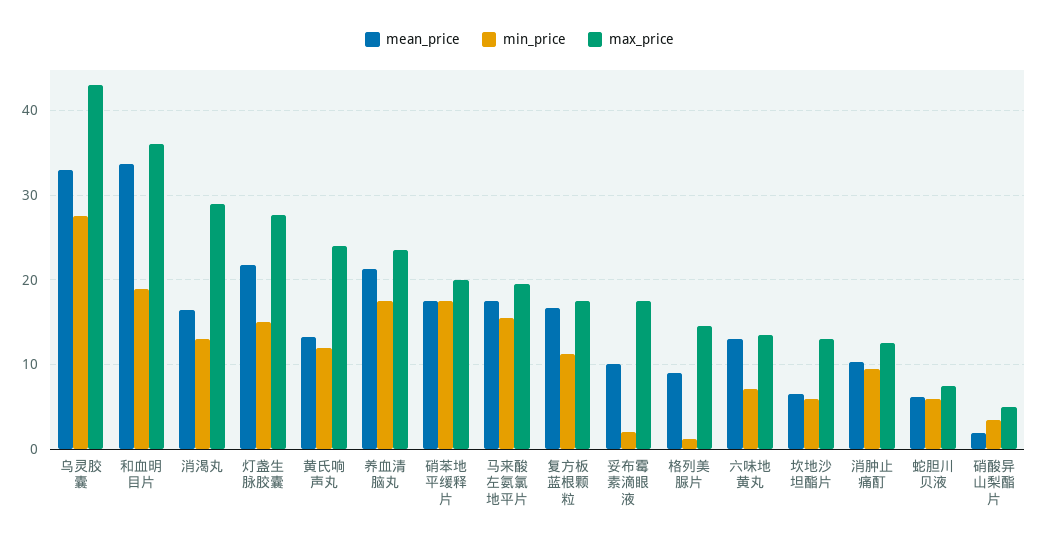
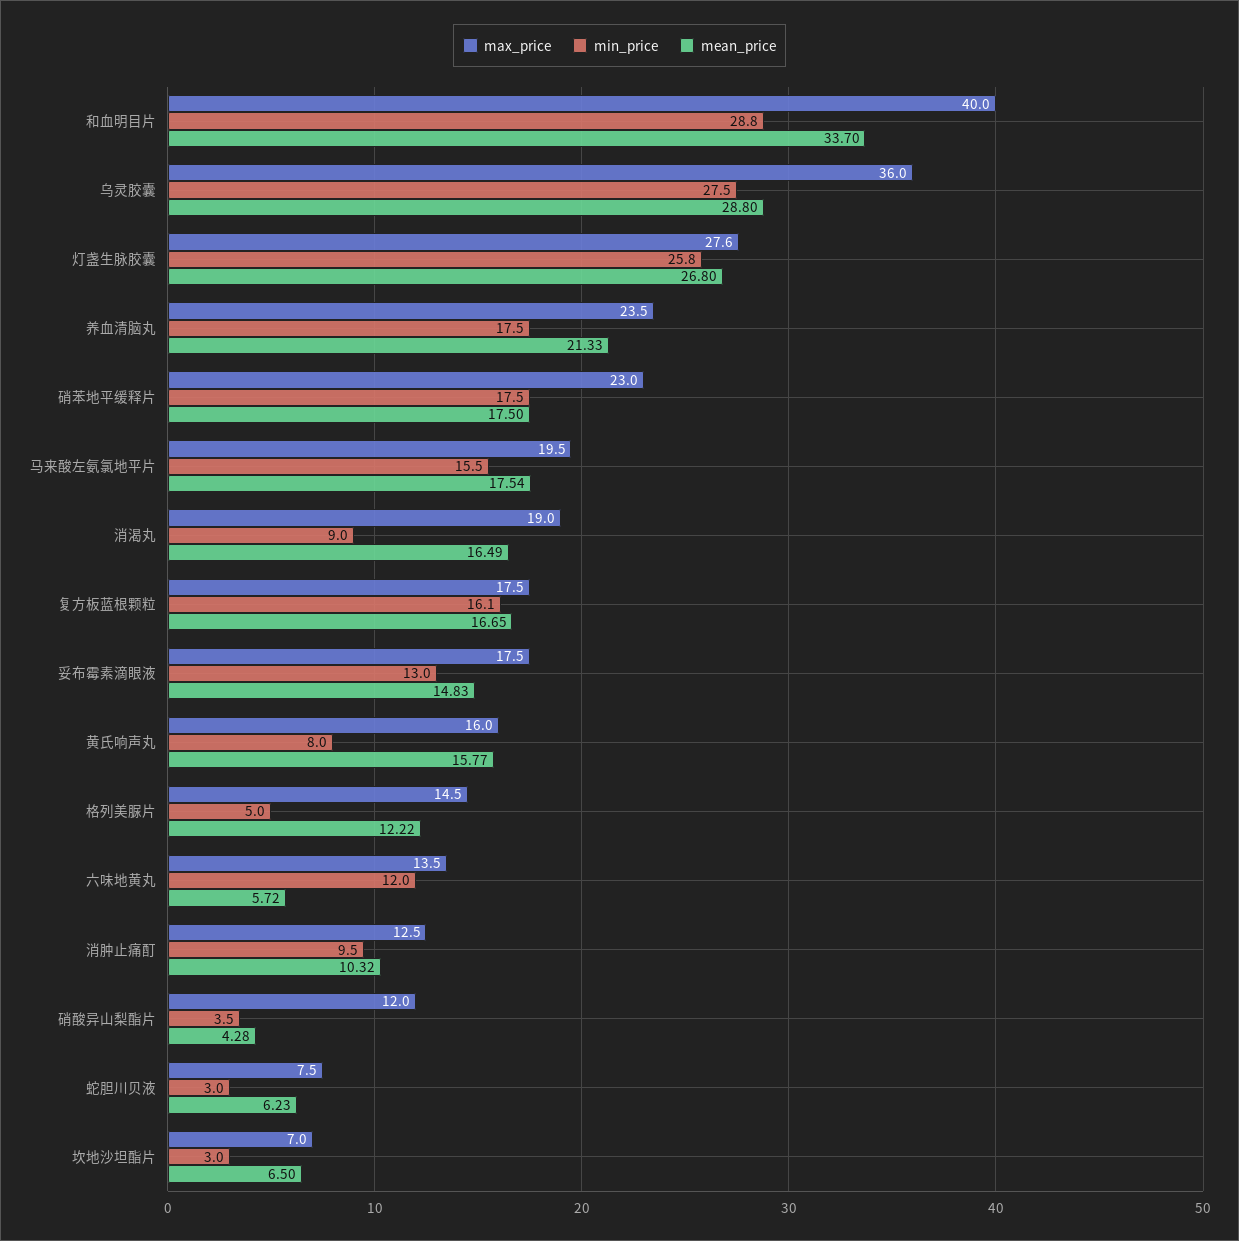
  {
    "mean_price": {
-     "乌灵胶囊": 33,
+     "乌灵胶囊": 28.8,
      "和血明目片": 33.7,
      "消渴丸": 16.49,
-     "灯盏生脉胶囊": 22,
+     "灯盏生脉胶囊": 26.8,
-     "黄氏响声丸": 13,
+     "黄氏响声丸": 15.77,
      "养血清脑丸": 21.33,
      "硝苯地平缓释片": 17.5,
      "马来酸左氨氯地平片": 17.54,
      "复方板蓝根颗粒": 16.65,
-     "妥布霉素滴眼液": 10,
+     "妥布霉素滴眼液": 14.83,
-     "格列美脲片": 9,
+     "格列美脲片": 12.22,
-     "六味地黄丸": 13,
+     "六味地黄丸": 5.72,
      "坎地沙坦酯片": 6.5,
      "消肿止痛酊": 10.32,
      "蛇胆川贝液": 6.23,
-     "硝酸异山梨酯片": 2
+     "硝酸异山梨酯片": 4.28
    },
    "min_price": {
      "乌灵胶囊": 27.5,
-     "和血明目片": 19,
+     "和血明目片": 28.8,
-     "消渴丸": 13,
+     "消渴丸": 9,
-     "灯盏生脉胶囊": 15,
+     "灯盏生脉胶囊": 25.8,
-     "黄氏响声丸": 12,
+     "黄氏响声丸": 8,
      "养血清脑丸": 17.5,
      "硝苯地平缓释片": 17.5,
      "马来酸左氨氯地平片": 15.5,
-     "复方板蓝根颗粒": 11,
+     "复方板蓝根颗粒": 16.1,
-     "妥布霉素滴眼液": 2,
+     "妥布霉素滴眼液": 13,
-     "格列美脲片": 1,
+     "格列美脲片": 5,
-     "六味地黄丸": 7,
+     "六味地黄丸": 12,
-     "坎地沙坦酯片": 6,
+     "坎地沙坦酯片": 3,
      "消肿止痛酊": 9.5,
-     "蛇胆川贝液": 6,
+     "蛇胆川贝液": 3,
      "硝酸异山梨酯片": 3.5
    },
    "max_price": {
-     "乌灵胶囊": 43,
+     "乌灵胶囊": 36,
-     "和血明目片": 36,
+     "和血明目片": 40,
-     "消渴丸": 29,
+     "消渴丸": 19,
      "灯盏生脉胶囊": 27.6,
-     "黄氏响声丸": 24,
+     "黄氏响声丸": 16,
      "养血清脑丸": 23.5,
-     "硝苯地平缓释片": 20,
+     "硝苯地平缓释片": 23,
      "马来酸左氨氯地平片": 19.5,
      "复方板蓝根颗粒": 17.5,
      "妥布霉素滴眼液": 17.5,
      "格列美脲片": 14.5,
      "六味地黄丸": 13.5,
-     "坎地沙坦酯片": 13,
+     "坎地沙坦酯片": 7,
      "消肿止痛酊": 12.5,
      "蛇胆川贝液": 7.5,
-     "硝酸异山梨酯片": 5
+     "硝酸异山梨酯片": 12
    }
  }

